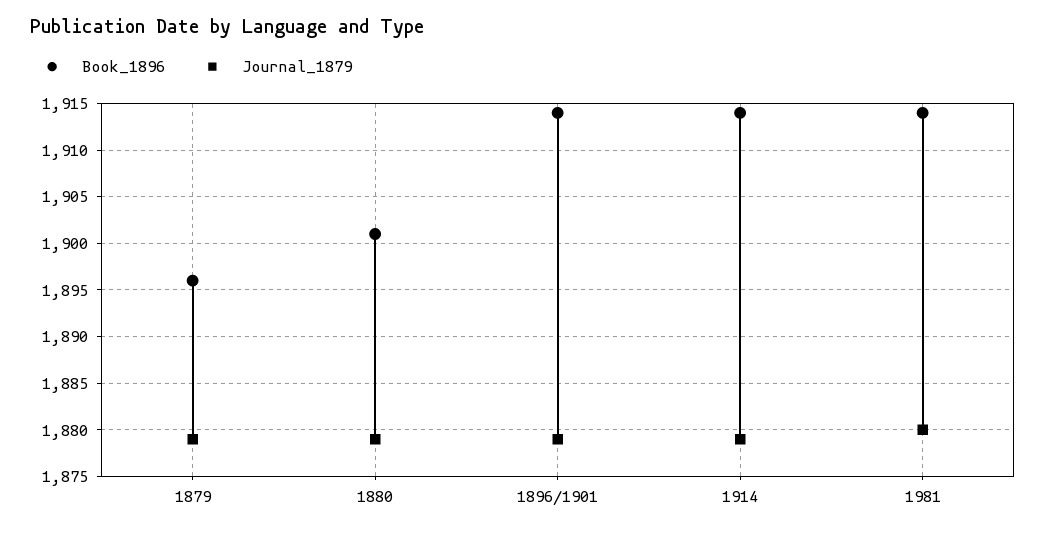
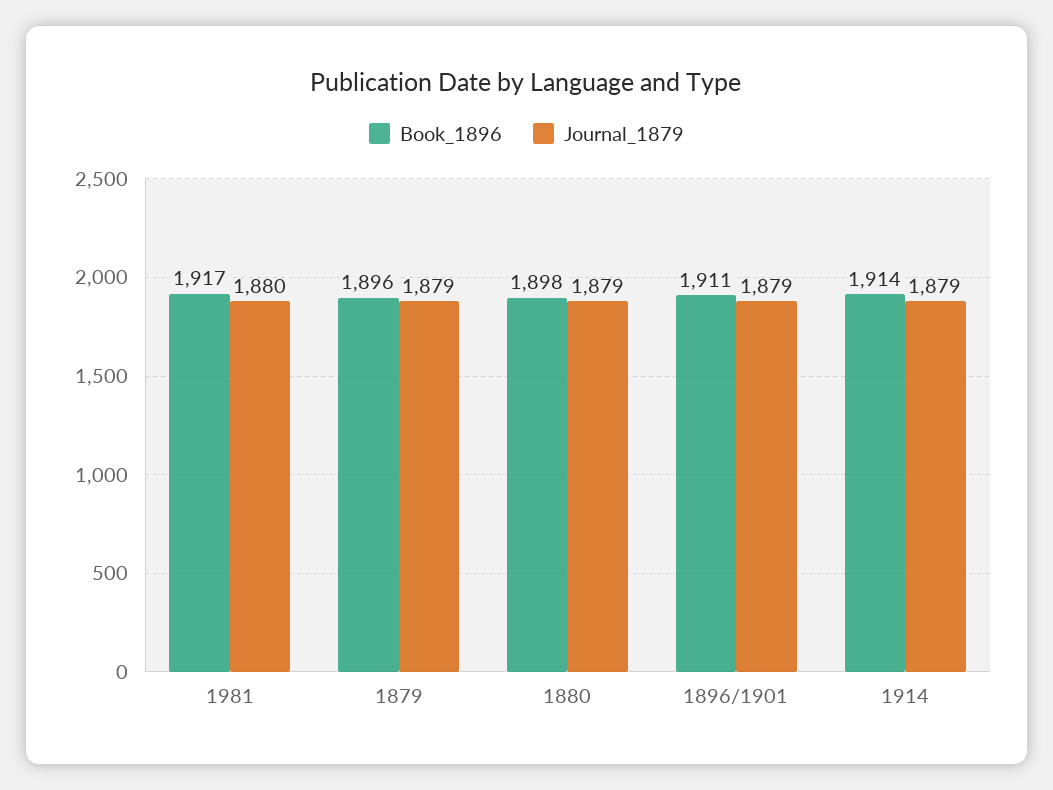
  {
    "Book_1896": {
      "1879": 1896,
-     "1880": 1901,
+     "1880": 1898,
-     "1896/1901": 1914,
+     "1896/1901": 1911,
      "1914": 1914,
-     "1981": 1914
+     "1981": 1917
    },
    "Journal_1879": {
      "1879": 1879,
      "1880": 1879,
      "1896/1901": 1879,
      "1914": 1879,
      "1981": 1880
    }
  }

